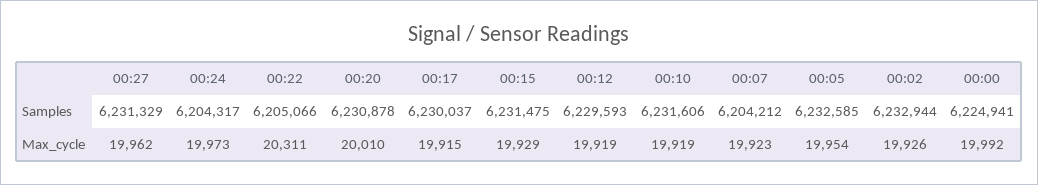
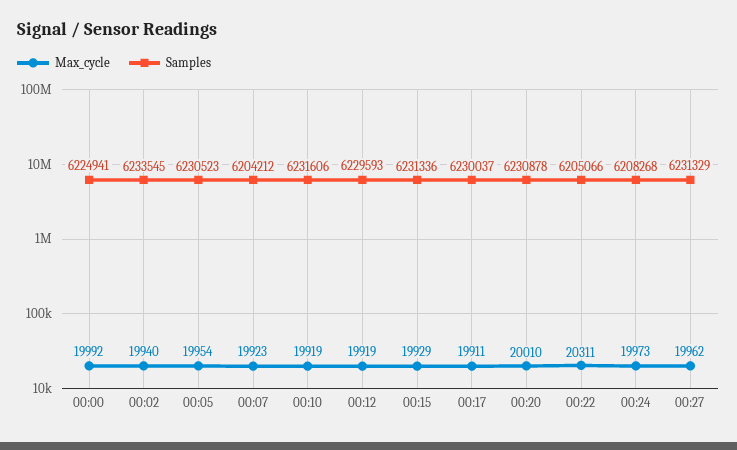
  {
    "Samples": {
      "00:27": 6231329,
-     "00:24": 6204317,
+     "00:24": 6208268,
      "00:22": 6205066,
      "00:20": 6230878,
      "00:17": 6230037,
-     "00:15": 6231475,
+     "00:15": 6231336,
      "00:12": 6229593,
      "00:10": 6231606,
      "00:07": 6204212,
-     "00:05": 6232585,
+     "00:05": 6230523,
-     "00:02": 6232944,
+     "00:02": 6233545,
      "00:00": 6224941
    },
    "Max_cycle": {
      "00:27": 19962,
      "00:24": 19973,
      "00:22": 20311,
      "00:20": 20010,
-     "00:17": 19915,
+     "00:17": 19911,
      "00:15": 19929,
      "00:12": 19919,
      "00:10": 19919,
      "00:07": 19923,
      "00:05": 19954,
-     "00:02": 19926,
+     "00:02": 19940,
      "00:00": 19992
    }
  }

